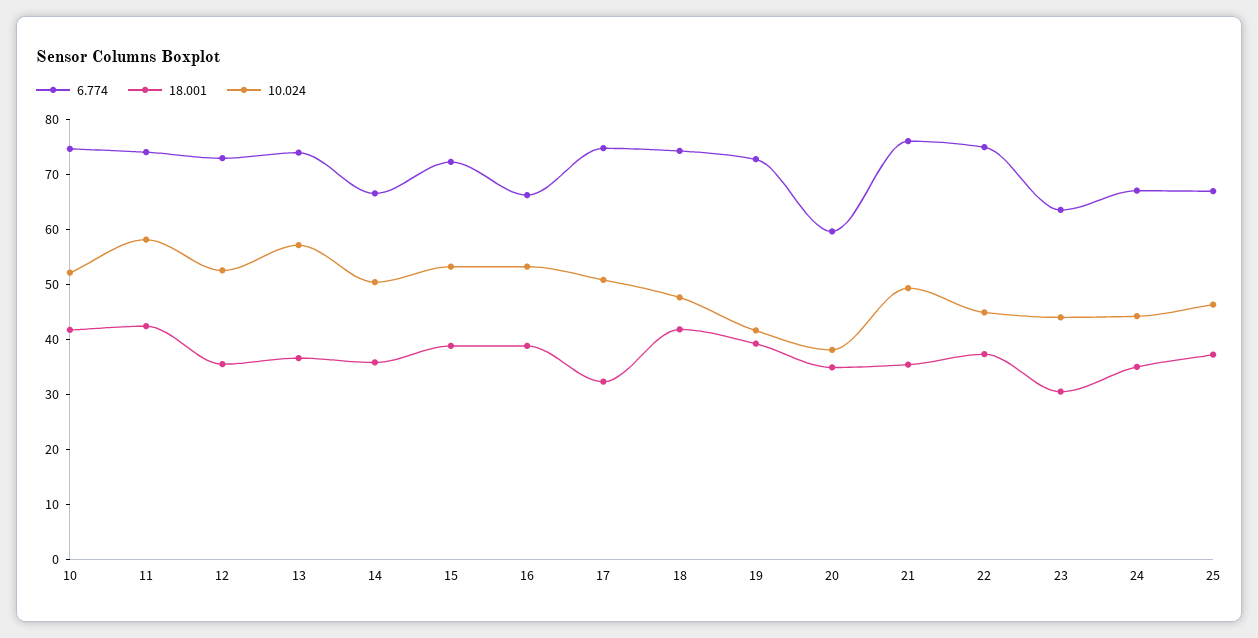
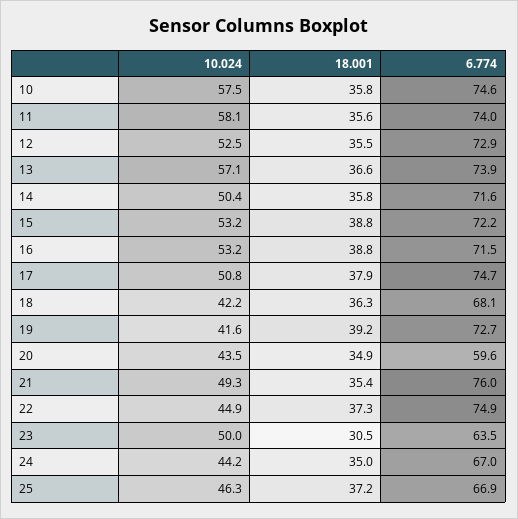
  {
    "6.774": {
      "10": 74.6,
      "11": 74,
      "12": 72.9,
      "13": 73.9,
-     "14": 66,
+     "14": 71.6,
      "15": 72.2,
-     "16": 66,
+     "16": 71.5,
      "17": 74.7,
-     "18": 74,
+     "18": 68.1,
      "19": 72.7,
      "20": 59.6,
      "21": 76,
      "22": 74.9,
      "23": 63.5,
      "24": 67,
      "25": 66.9
    },
    "18.001": {
-     "10": 42,
+     "10": 35.8,
-     "11": 42,
+     "11": 35.6,
      "12": 35.5,
      "13": 36.6,
      "14": 35.8,
      "15": 38.8,
      "16": 38.8,
-     "17": 32,
+     "17": 37.9,
-     "18": 42,
+     "18": 36.3,
      "19": 39.2,
      "20": 34.9,
      "21": 35.4,
      "22": 37.3,
      "23": 30.5,
      "24": 35,
      "25": 37.2
    },
    "10.024": {
-     "10": 52,
+     "10": 57.5,
      "11": 58.1,
      "12": 52.5,
      "13": 57.1,
      "14": 50.4,
      "15": 53.2,
      "16": 53.2,
      "17": 50.8,
-     "18": 48,
+     "18": 42.2,
      "19": 41.6,
-     "20": 38,
+     "20": 43.5,
      "21": 49.3,
      "22": 44.9,
-     "23": 44,
+     "23": 50,
      "24": 44.2,
      "25": 46.3
    }
  }

